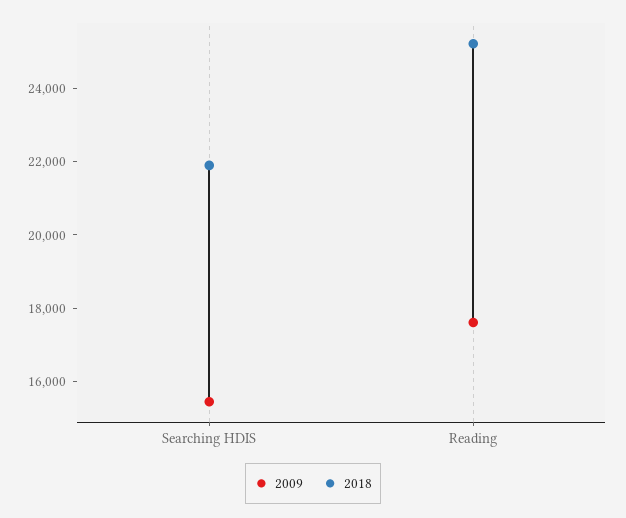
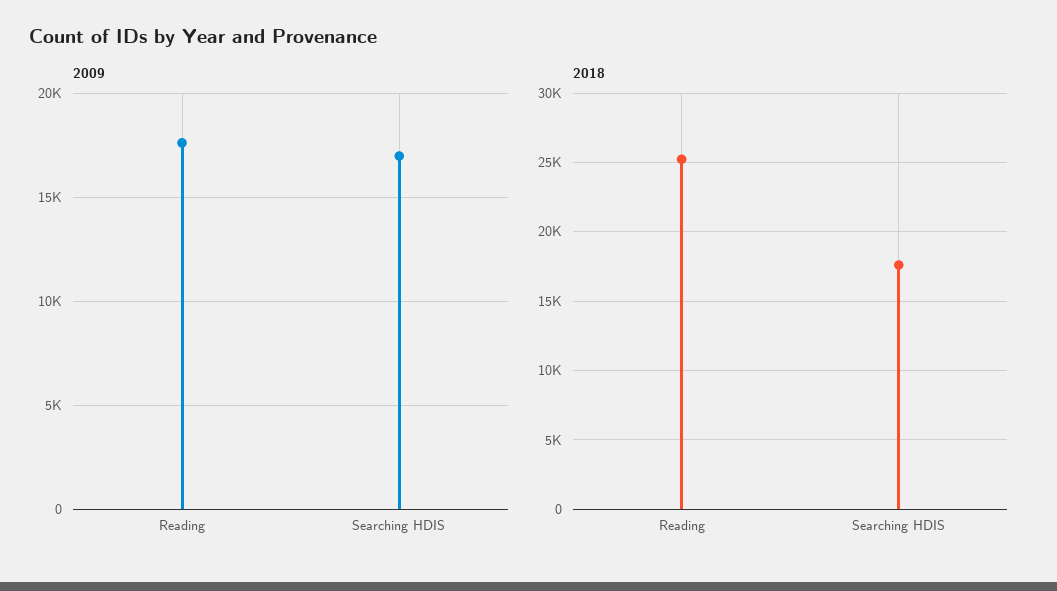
  {
    "2009": {
-     "Searching HDIS": 15500,
+     "Searching HDIS": 17000,
      "Reading": 17500
    },
    "2018": {
-     "Searching HDIS": 22000,
+     "Searching HDIS": 17500,
      "Reading": 25000
    }
  }

